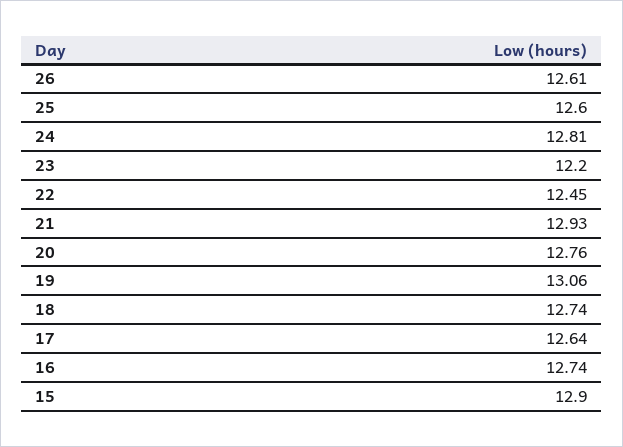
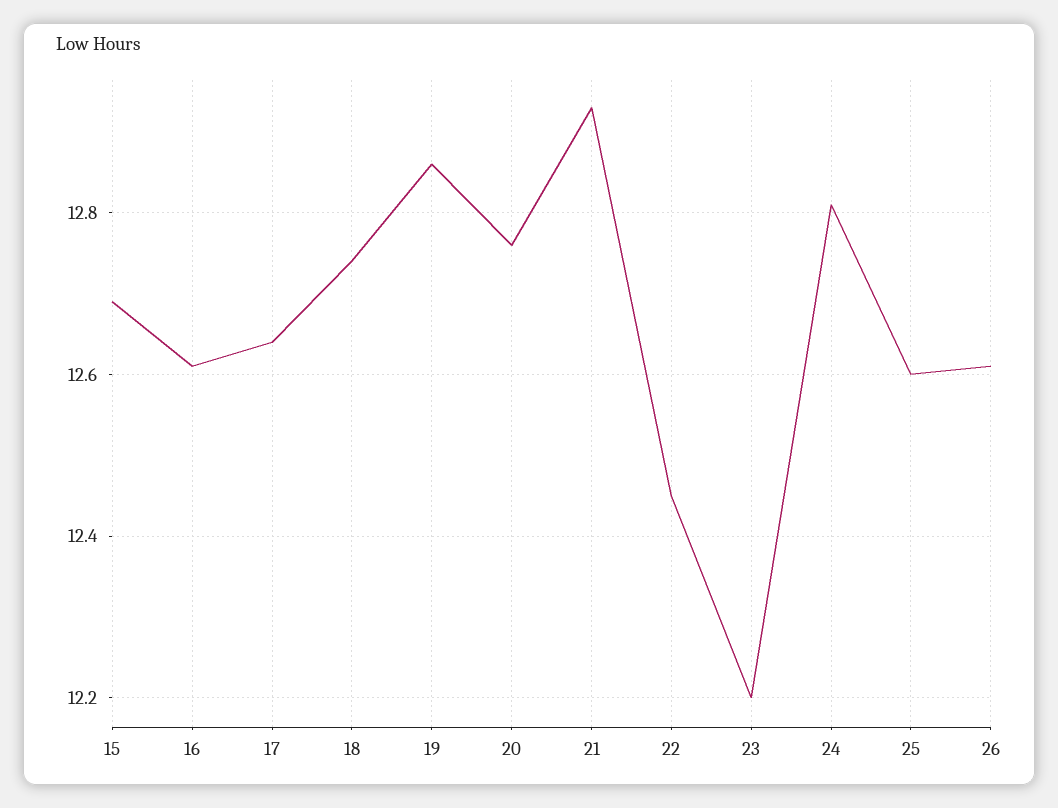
  {
    "26": 12.61,
    "25": 12.6,
    "24": 12.81,
    "23": 12.2,
    "22": 12.45,
    "21": 12.93,
    "20": 12.76,
-   "19": 13.06,
+   "19": 12.85,
    "18": 12.74,
    "17": 12.64,
-   "16": 12.74,
+   "16": 12.6,
-   "15": 12.9
+   "15": 12.7
  }

